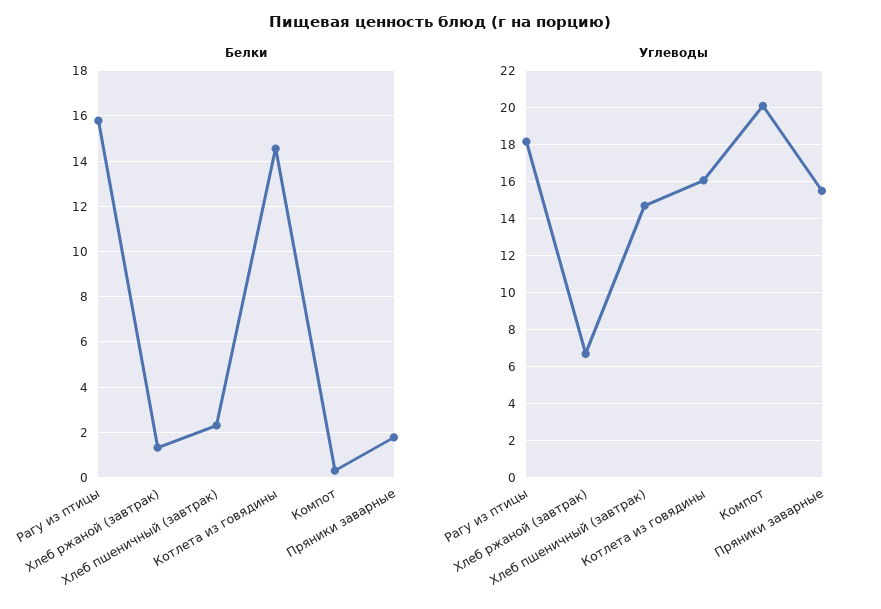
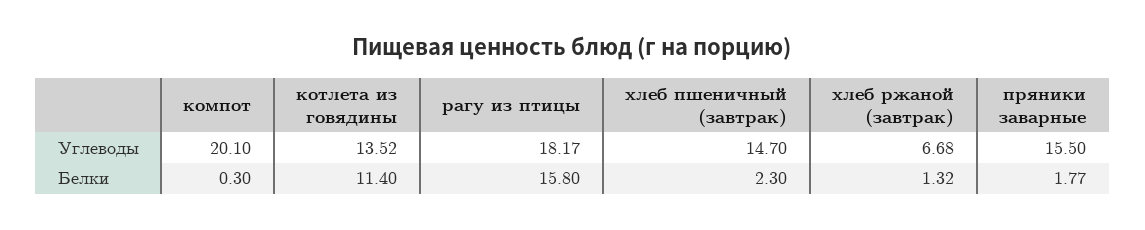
  {
    "Белки": {
      "Рагу из птицы": 15.8,
      "Хлеб ржаной (завтрак)": 1.32,
      "Хлеб пшеничный (завтрак)": 2.3,
-     "Котлета из говядины": 14.5,
+     "Котлета из говядины": 11.4,
      "Компот": 0.3,
      "Пряники заварные": 1.77
    },
    "Углеводы": {
      "Рагу из птицы": 18.17,
      "Хлеб ржаной (завтрак)": 6.68,
      "Хлеб пшеничный (завтрак)": 14.7,
-     "Котлета из говядины": 16,
+     "Котлета из говядины": 13.52,
      "Компот": 20.1,
      "Пряники заварные": 15.5
    }
  }

